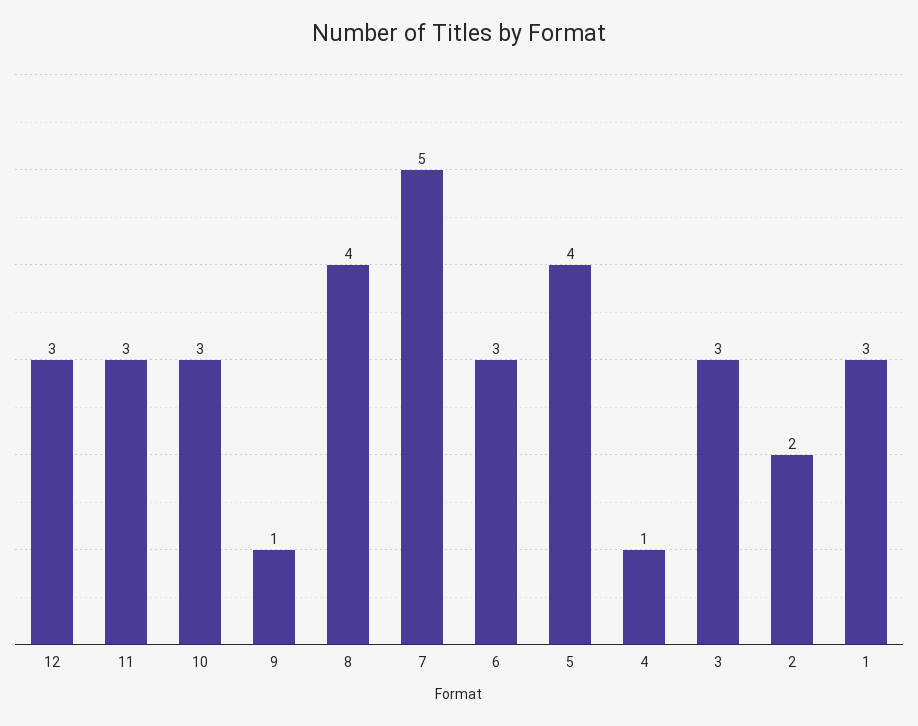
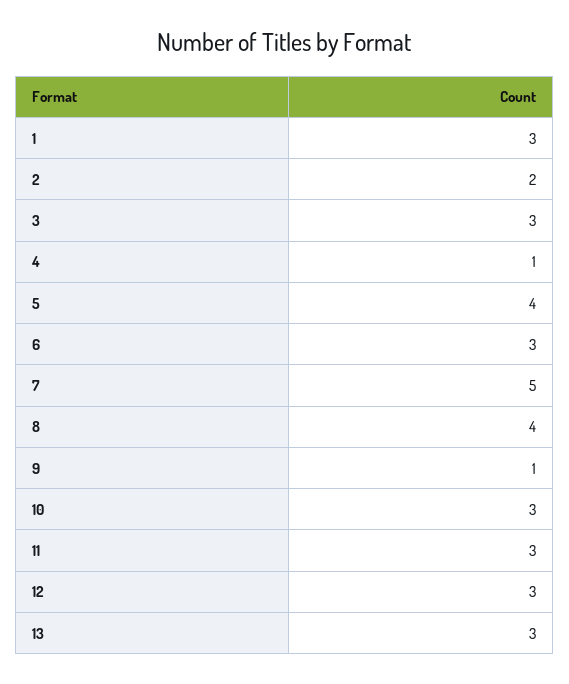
  {
    "12": 3,
    "11": 3,
    "10": 3,
    "9": 1,
    "8": 4,
    "7": 5,
    "6": 3,
    "5": 4,
    "4": 1,
    "3": 3,
    "2": 2,
-   "1": 3
+   "1": 3,
+   "13": 3
  }

